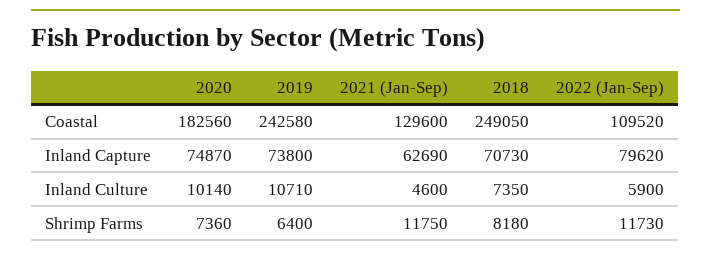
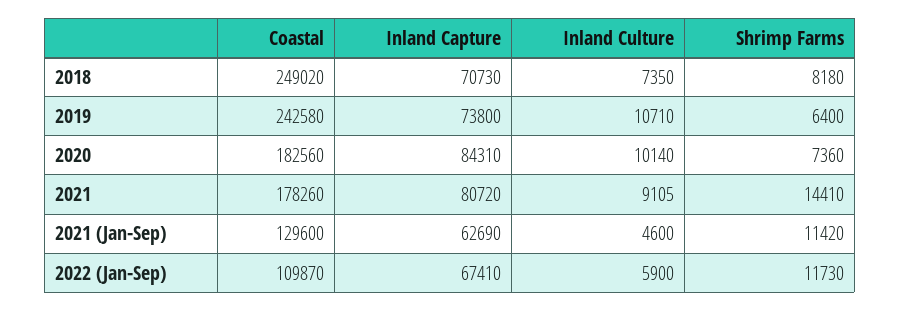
  {
    "2020": {
      "Coastal": 182560,
-     "Inland Capture": 74870,
+     "Inland Capture": 84310,
      "Inland Culture": 10140,
      "Shrimp Farms": 7360
    },
    "2019": {
      "Coastal": 242580,
      "Inland Capture": 73800,
      "Inland Culture": 10710,
      "Shrimp Farms": 6400
    },
    "2021 (Jan-Sep)": {
      "Coastal": 129600,
      "Inland Capture": 62690,
      "Inland Culture": 4600,
-     "Shrimp Farms": 11750
+     "Shrimp Farms": 11420
    },
    "2018": {
-     "Coastal": 249050,
+     "Coastal": 249020,
      "Inland Capture": 70730,
      "Inland Culture": 7350,
      "Shrimp Farms": 8180
    },
    "2022 (Jan-Sep)": {
-     "Coastal": 109520,
+     "Coastal": 109870,
-     "Inland Capture": 79620,
+     "Inland Capture": 67410,
      "Inland Culture": 5900,
      "Shrimp Farms": 11730
-   }
+   },
+   "2021": {
+     "Coastal": 178260,
+     "Inland Capture": 80720,
+     "Inland Culture": 9105,
+     "Shrimp Farms": 14410
+   }
  }

